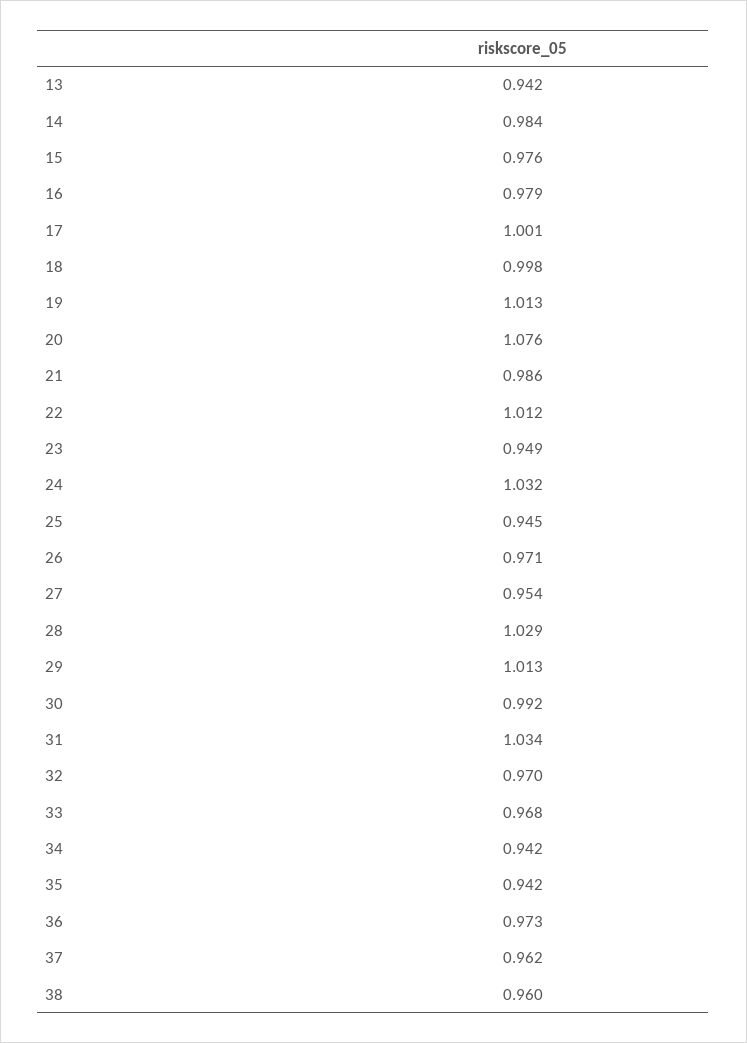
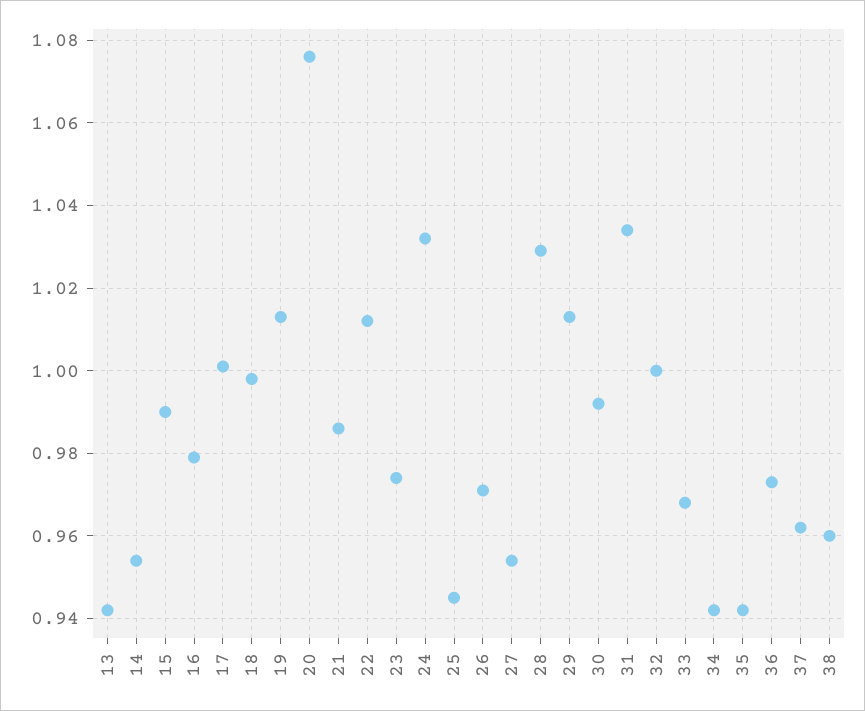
  {
    "13": 0.942,
-   "14": 0.984,
+   "14": 0.955,
-   "15": 0.976,
+   "15": 0.99,
    "16": 0.979,
    "17": 1.001,
    "18": 0.998,
    "19": 1.013,
    "20": 1.076,
    "21": 0.986,
    "22": 1.012,
-   "23": 0.949,
+   "23": 0.975,
    "24": 1.032,
    "25": 0.945,
    "26": 0.971,
    "27": 0.954,
    "28": 1.029,
    "29": 1.013,
    "30": 0.992,
    "31": 1.034,
-   "32": 0.97,
+   "32": 1,
    "33": 0.968,
    "34": 0.942,
    "35": 0.942,
    "36": 0.973,
    "37": 0.962,
    "38": 0.96
  }

